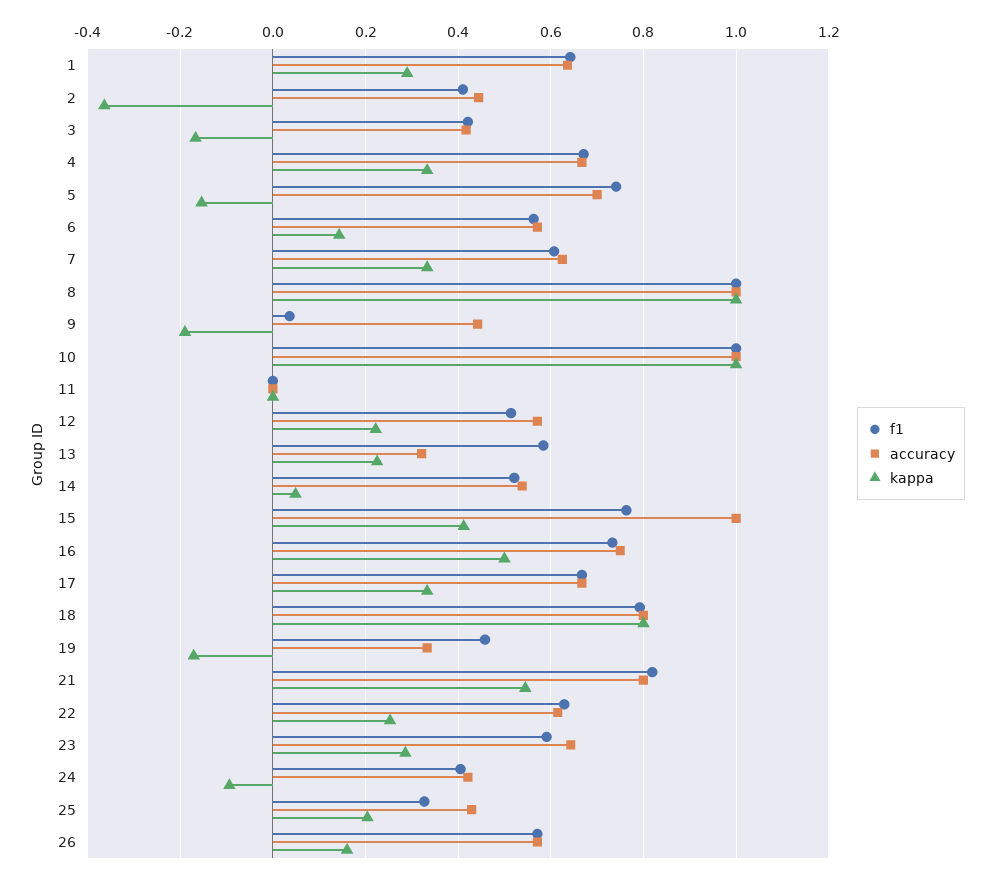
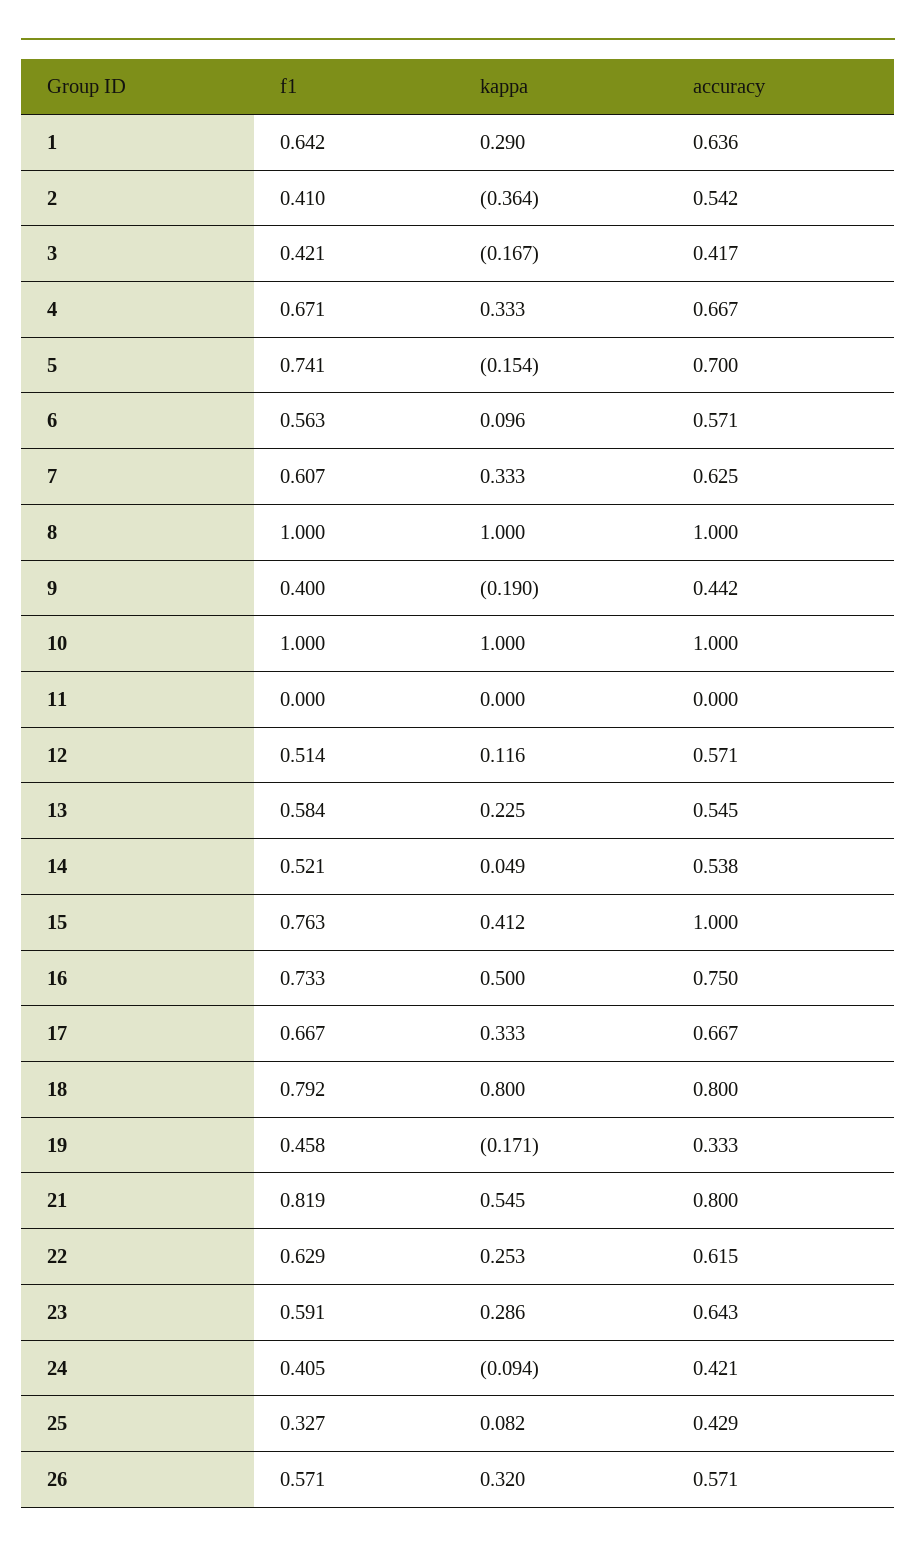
  {
    "f1": {
      "1": 0.642,
      "2": 0.41,
      "3": 0.421,
      "4": 0.671,
      "5": 0.741,
      "6": 0.563,
      "7": 0.607,
      "8": 1,
-     "9": 0.04,
+     "9": 0.4,
      "10": 1,
      "11": 0,
      "12": 0.514,
      "13": 0.584,
      "14": 0.521,
      "15": 0.763,
      "16": 0.733,
      "17": 0.667,
      "18": 0.792,
      "19": 0.458,
      "21": 0.819,
      "22": 0.629,
      "23": 0.591,
      "24": 0.405,
      "25": 0.327,
      "26": 0.571
    },
    "accuracy": {
      "1": 0.636,
-     "2": 0.44,
+     "2": 0.542,
      "3": 0.417,
      "4": 0.667,
      "5": 0.7,
      "6": 0.571,
      "7": 0.625,
      "8": 1,
      "9": 0.442,
      "10": 1,
      "11": 0,
      "12": 0.571,
-     "13": 0.32,
+     "13": 0.545,
      "14": 0.538,
      "15": 1,
      "16": 0.75,
      "17": 0.667,
      "18": 0.8,
      "19": 0.333,
      "21": 0.8,
      "22": 0.615,
      "23": 0.643,
      "24": 0.421,
      "25": 0.429,
      "26": 0.571
    },
    "kappa": {
      "1": 0.29,
      "2": -0.364,
      "3": -0.167,
      "4": 0.333,
      "5": -0.154,
-     "6": 0.14,
+     "6": 0.096,
      "7": 0.333,
      "8": 1,
      "9": -0.19,
      "10": 1,
      "11": 0,
-     "12": 0.22,
+     "12": 0.116,
      "13": 0.225,
      "14": 0.049,
      "15": 0.412,
      "16": 0.5,
      "17": 0.333,
      "18": 0.8,
      "19": -0.171,
      "21": 0.545,
      "22": 0.253,
      "23": 0.286,
      "24": -0.094,
-     "25": 0.2,
+     "25": 0.082,
-     "26": 0.16
+     "26": 0.32
    }
  }

